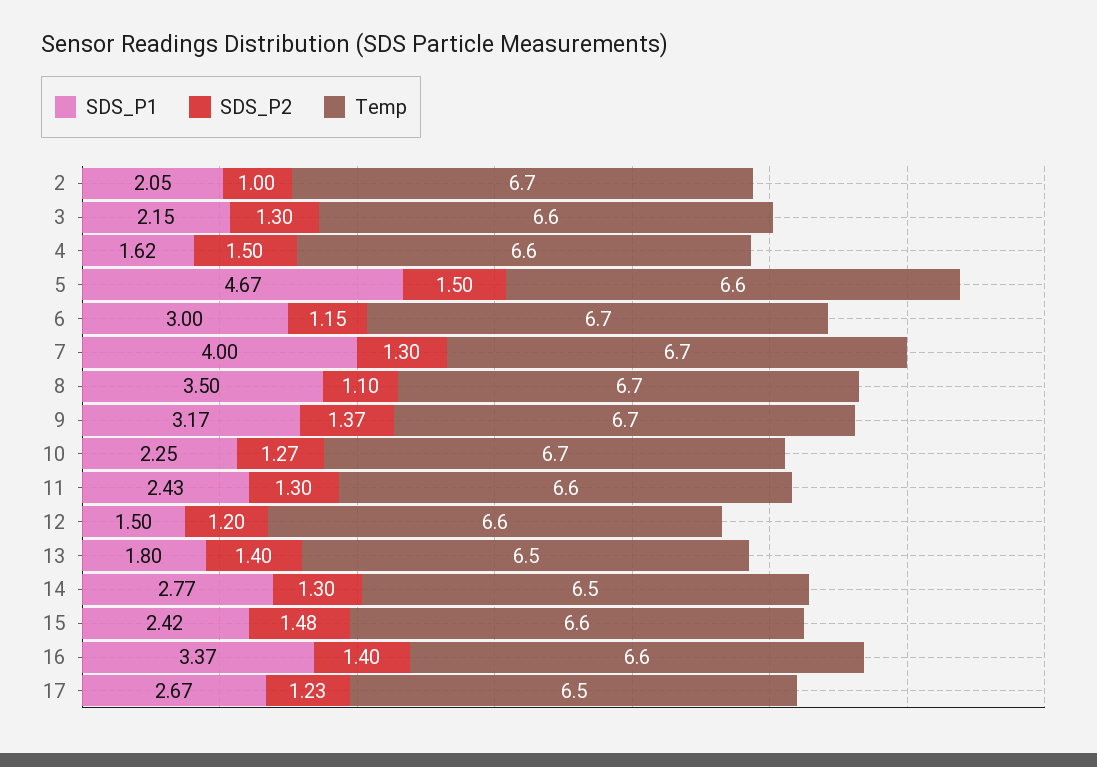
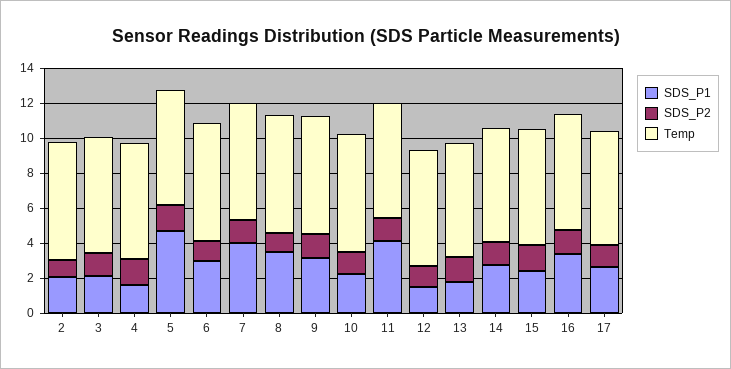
  {
    "SDS_P1": {
      "2": 2.05,
      "3": 2.15,
      "4": 1.62,
      "5": 4.67,
      "6": 3,
      "7": 4,
      "8": 3.5,
      "9": 3.17,
      "10": 2.25,
-     "11": 2.43,
+     "11": 4,
      "12": 1.5,
      "13": 1.8,
      "14": 2.77,
      "15": 2.42,
      "16": 3.37,
      "17": 2.67
    },
    "SDS_P2": {
      "2": 1,
      "3": 1.3,
      "4": 1.5,
      "5": 1.5,
      "6": 1.15,
      "7": 1.3,
      "8": 1.1,
      "9": 1.37,
      "10": 1.27,
      "11": 1.3,
      "12": 1.2,
      "13": 1.4,
      "14": 1.3,
      "15": 1.48,
      "16": 1.4,
      "17": 1.23
    },
    "Temp": {
      "2": 6.7,
      "3": 6.6,
      "4": 6.6,
      "5": 6.6,
      "6": 6.7,
      "7": 6.7,
      "8": 6.7,
      "9": 6.7,
      "10": 6.7,
      "11": 6.6,
      "12": 6.6,
      "13": 6.5,
      "14": 6.5,
      "15": 6.6,
      "16": 6.6,
      "17": 6.5
    }
  }

